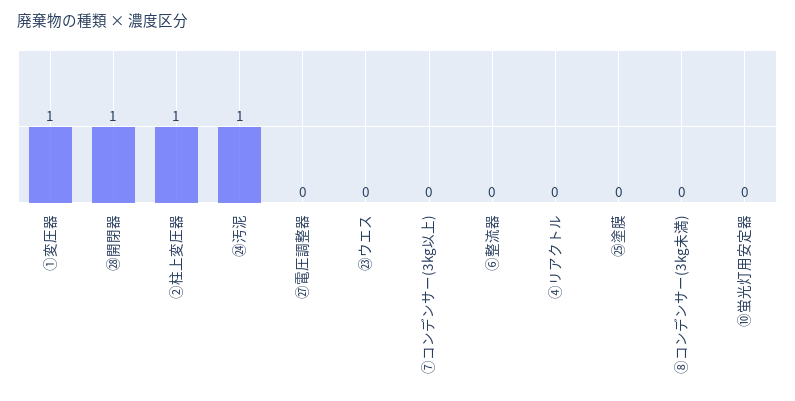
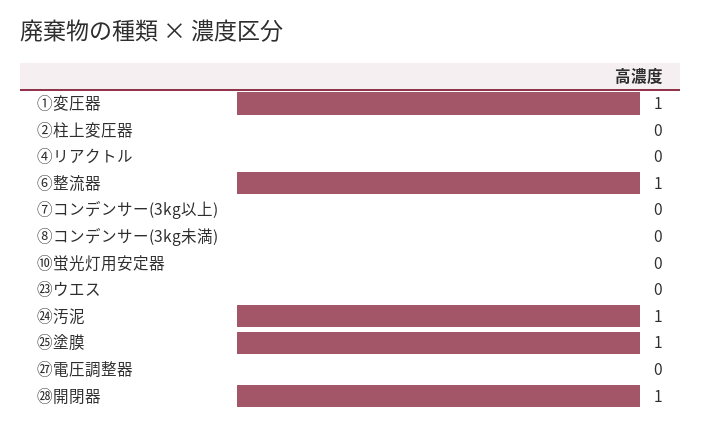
  {
    "①変圧器": 1,
    "㉘開閉器": 1,
-   "②柱上変圧器": 1,
+   "②柱上変圧器": 0,
    "㉔汚泥": 1,
    "㉗電圧調整器": 0,
    "㉓ウエス": 0,
    "⑦コンデンサー(3kg以上)": 0,
-   "⑥整流器": 0,
+   "⑥整流器": 1,
    "④リアクトル": 0,
-   "㉕塗膜": 0,
+   "㉕塗膜": 1,
    "⑧コンデンサー(3kg未満)": 0,
    "⑩蛍光灯用安定器": 0
  }

